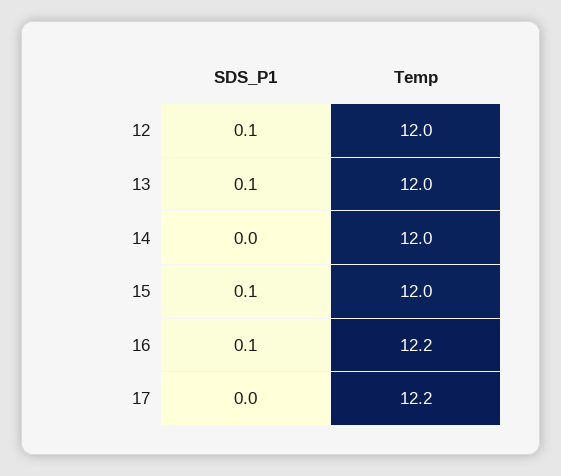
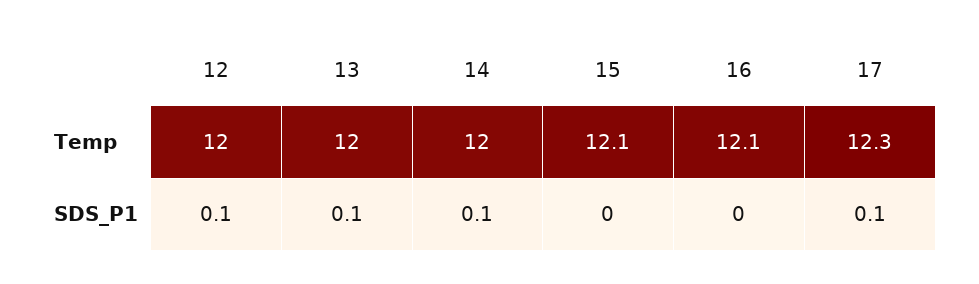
  {
    "SDS_P1": {
      "12": 0.1,
      "13": 0.1,
-     "14": 0,
+     "14": 0.1,
-     "15": 0.1,
+     "15": 0,
-     "16": 0.1,
+     "16": 0,
-     "17": 0
+     "17": 0.1
    },
    "Temp": {
      "12": 12,
      "13": 12,
      "14": 12,
-     "15": 12,
+     "15": 12.1,
-     "16": 12.2,
+     "16": 12.1,
-     "17": 12.2
+     "17": 12.3
    }
  }

